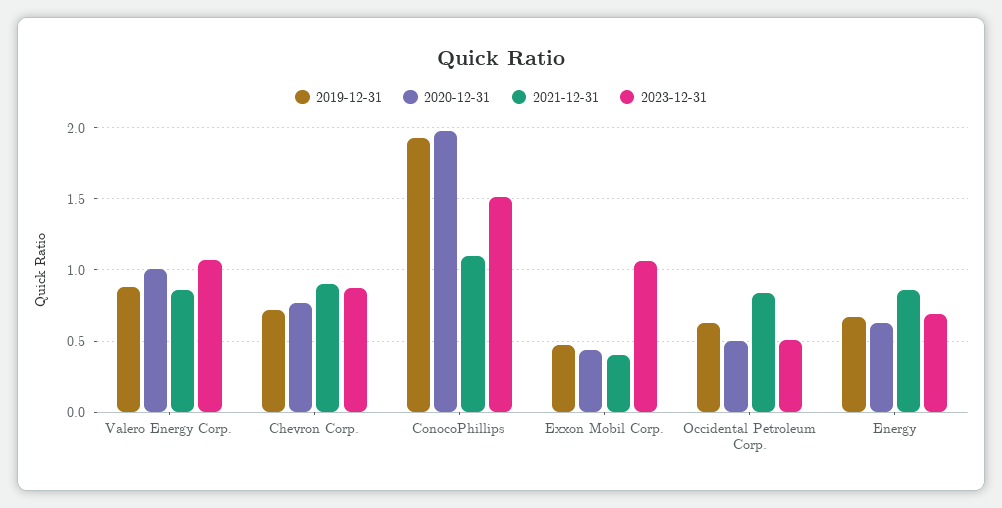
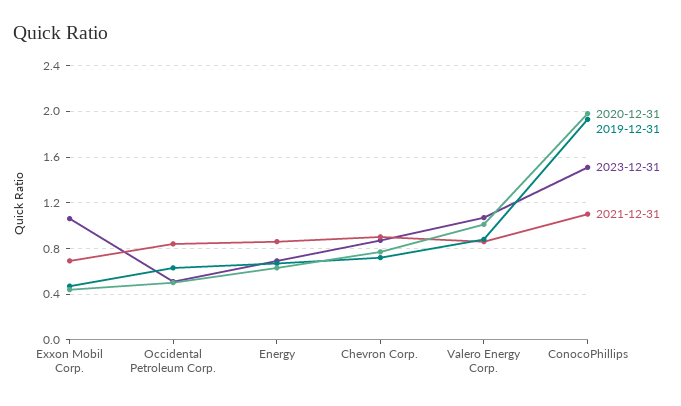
  {
    "2019-12-31": {
      "Valero Energy Corp.": 0.9,
      "Chevron Corp.": 0.7,
      "ConocoPhillips": 1.95,
      "Exxon Mobil Corp.": 0.45,
      "Occidental Petroleum Corp.": 0.65,
      "Energy": 0.65
    },
    "2020-12-31": {
      "Valero Energy Corp.": 1,
      "Chevron Corp.": 0.75,
      "ConocoPhillips": 2,
      "Exxon Mobil Corp.": 0.45,
      "Occidental Petroleum Corp.": 0.5,
      "Energy": 0.65
    },
    "2021-12-31": {
      "Valero Energy Corp.": 0.85,
      "Chevron Corp.": 0.9,
      "ConocoPhillips": 1.1,
-     "Exxon Mobil Corp.": 0.4,
+     "Exxon Mobil Corp.": 0.7,
      "Occidental Petroleum Corp.": 0.85,
      "Energy": 0.85
    },
    "2023-12-31": {
      "Valero Energy Corp.": 1.05,
      "Chevron Corp.": 0.85,
      "ConocoPhillips": 1.5,
      "Exxon Mobil Corp.": 1.05,
      "Occidental Petroleum Corp.": 0.5,
      "Energy": 0.7
    }
  }

